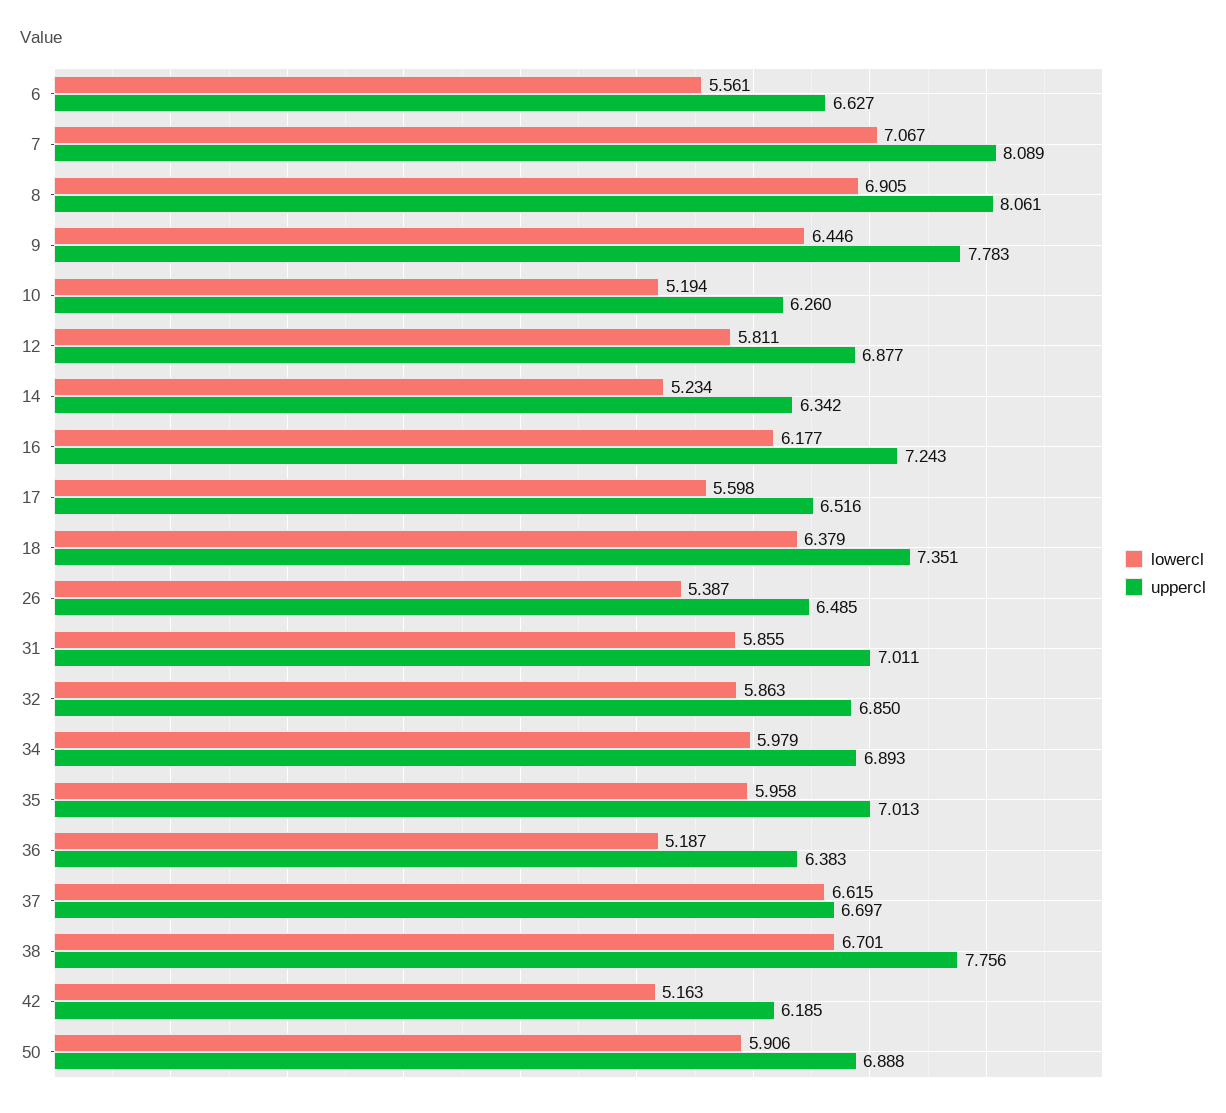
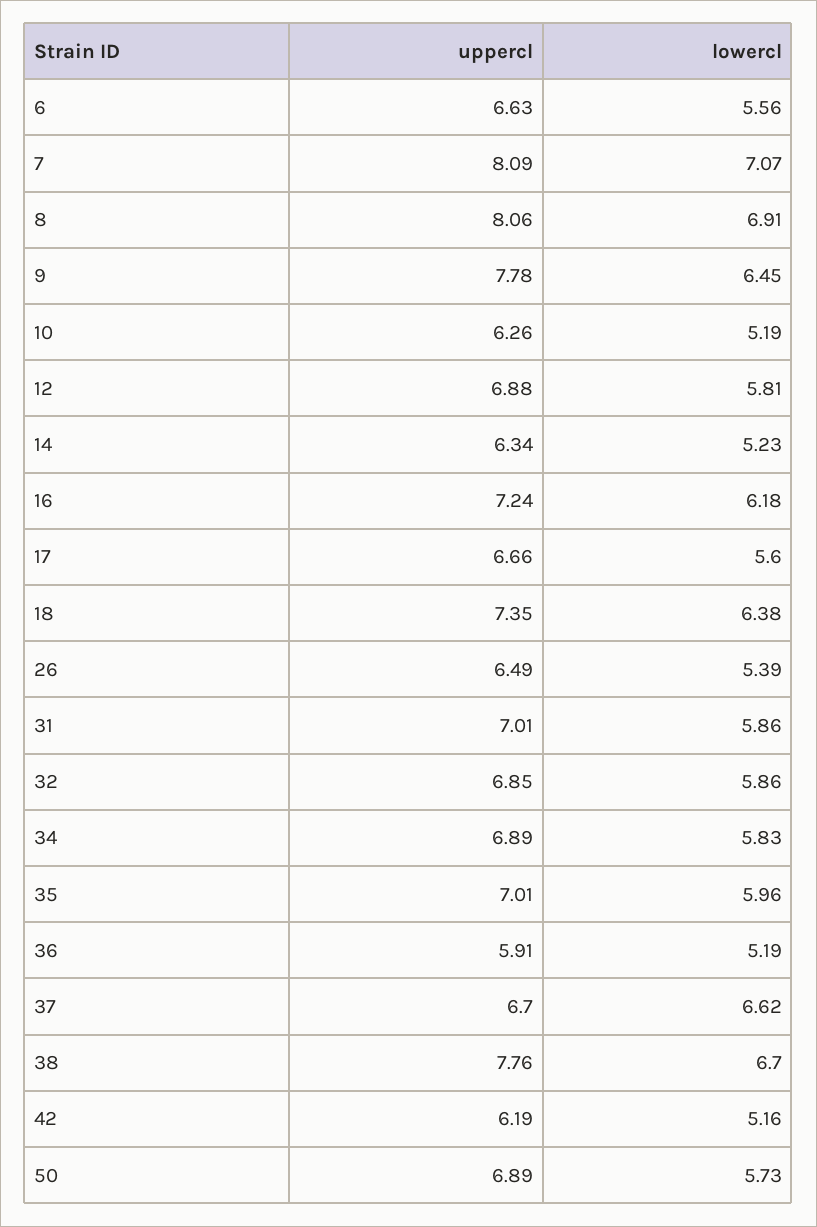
  {
    "lowercl": {
      "6": 5.561,
      "7": 7.067,
      "8": 6.905,
      "9": 6.446,
      "10": 5.194,
      "12": 5.811,
      "14": 5.234,
      "16": 6.177,
      "17": 5.598,
      "18": 6.379,
      "26": 5.387,
      "31": 5.855,
      "32": 5.863,
-     "34": 5.979,
+     "34": 5.83,
      "35": 5.958,
      "36": 5.187,
      "37": 6.615,
      "38": 6.701,
      "42": 5.163,
-     "50": 5.906
+     "50": 5.73
    },
    "uppercl": {
      "6": 6.627,
      "7": 8.089,
      "8": 8.061,
      "9": 7.783,
      "10": 6.26,
      "12": 6.877,
      "14": 6.342,
      "16": 7.243,
-     "17": 6.516,
+     "17": 6.66,
      "18": 7.351,
      "26": 6.485,
      "31": 7.011,
      "32": 6.85,
      "34": 6.893,
      "35": 7.013,
-     "36": 6.383,
+     "36": 5.91,
      "37": 6.697,
      "38": 7.756,
      "42": 6.185,
      "50": 6.888
    }
  }

